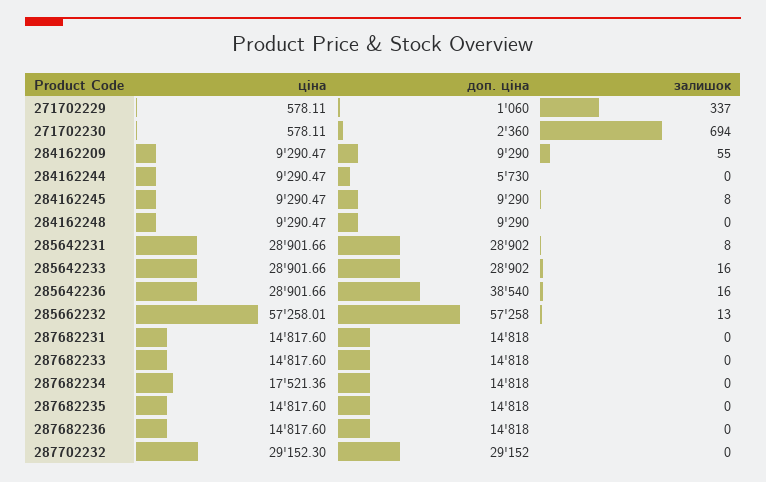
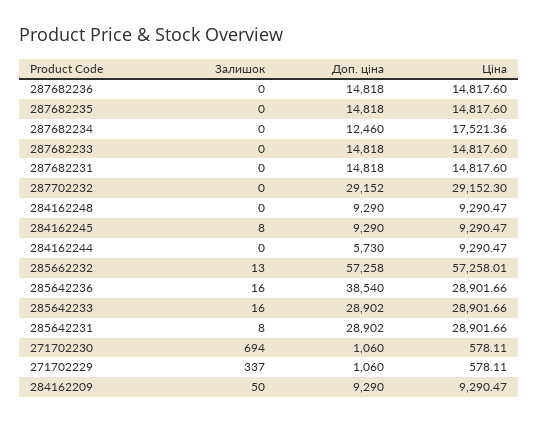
  {
    "ціна": {
      "271702229": 578.11,
      "271702230": 578.11,
      "284162209": 9290.47,
      "284162244": 9290.47,
      "284162245": 9290.47,
      "284162248": 9290.47,
      "285642231": 28901.66,
      "285642233": 28901.66,
      "285642236": 28901.66,
      "285662232": 57258.01,
      "287682231": 14817.6,
      "287682233": 14817.6,
      "287682234": 17521.36,
      "287682235": 14817.6,
      "287682236": 14817.6,
      "287702232": 29152.3
    },
    "доп. ціна": {
      "271702229": 1060,
-     "271702230": 2360,
+     "271702230": 1060,
      "284162209": 9290,
      "284162244": 5730,
      "284162245": 9290,
      "284162248": 9290,
      "285642231": 28902,
      "285642233": 28902,
      "285642236": 38540,
      "285662232": 57258,
      "287682231": 14818,
      "287682233": 14818,
-     "287682234": 14818,
+     "287682234": 12460,
      "287682235": 14818,
      "287682236": 14818,
      "287702232": 29152
    },
    "залишок": {
      "271702229": 337,
      "271702230": 694,
-     "284162209": 55,
+     "284162209": 50,
      "284162244": 0,
      "284162245": 8,
      "284162248": 0,
      "285642231": 8,
      "285642233": 16,
      "285642236": 16,
      "285662232": 13,
      "287682231": 0,
      "287682233": 0,
      "287682234": 0,
      "287682235": 0,
      "287682236": 0,
      "287702232": 0
    }
  }

